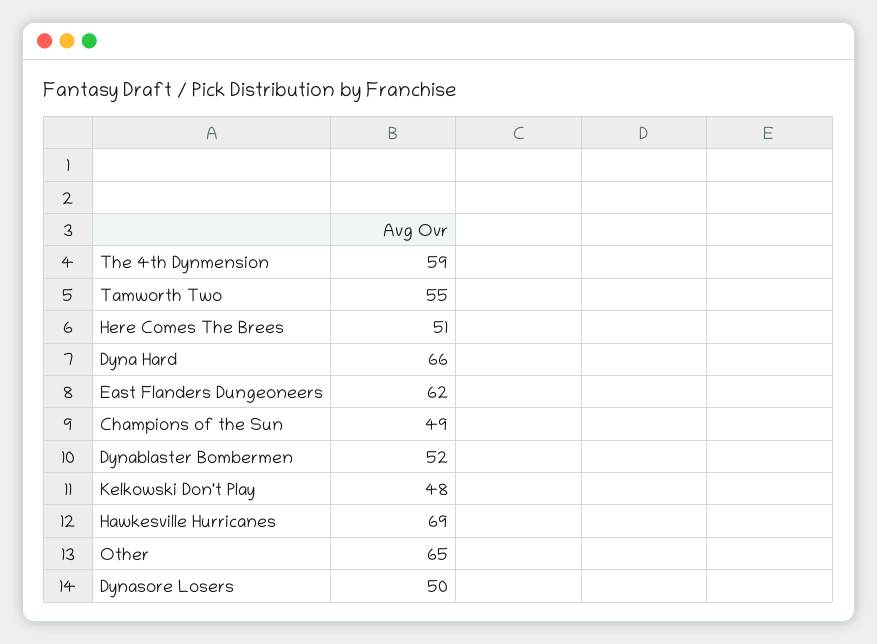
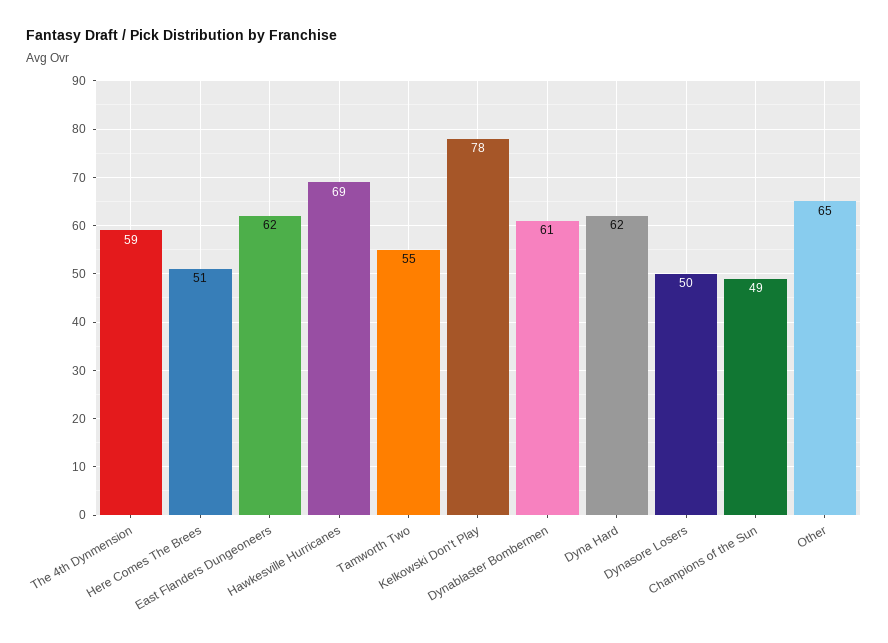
  {
    "The 4th Dynmension": 59,
    "Tamworth Two": 55,
    "Here Comes The Brees": 51,
-   "Dyna Hard": 66,
+   "Dyna Hard": 62,
    "East Flanders Dungeoneers": 62,
    "Champions of the Sun": 49,
-   "Dynablaster Bombermen": 52,
+   "Dynablaster Bombermen": 61,
-   "Kelkowski Don't Play": 48,
+   "Kelkowski Don't Play": 78,
    "Hawkesville Hurricanes": 69,
    "Other": 65,
    "Dynasore Losers": 50
  }

